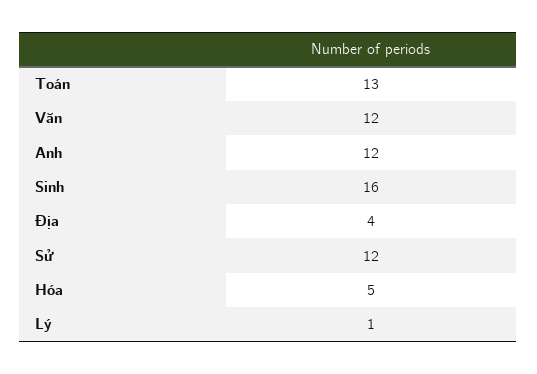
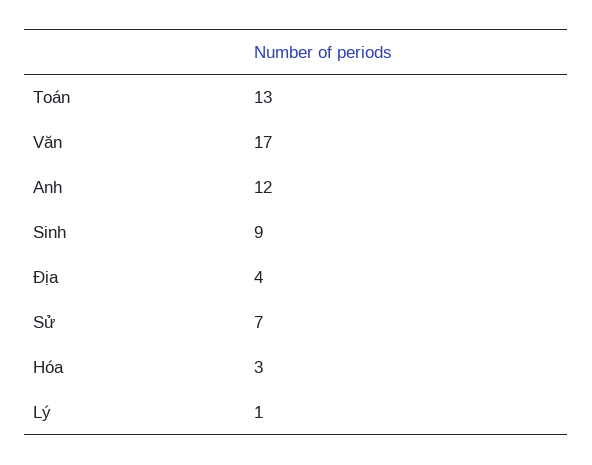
  {
    "Toán": 13,
-   "Văn": 12,
+   "Văn": 17,
    "Anh": 12,
-   "Sinh": 16,
+   "Sinh": 9,
    "Địa": 4,
-   "Sử": 12,
+   "Sử": 7,
-   "Hóa": 5,
+   "Hóa": 3,
    "Lý": 1
  }

